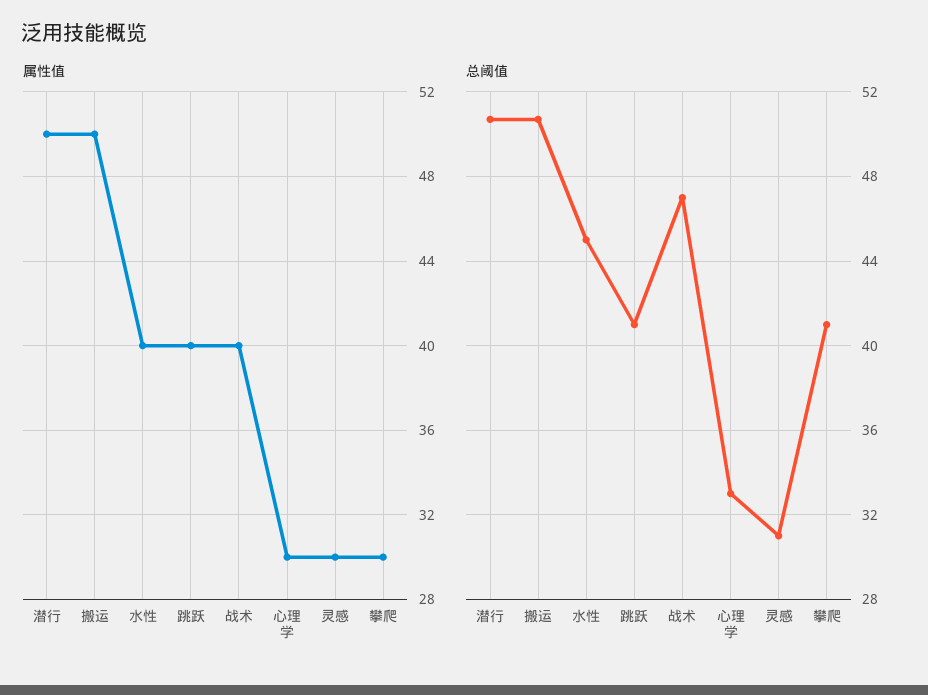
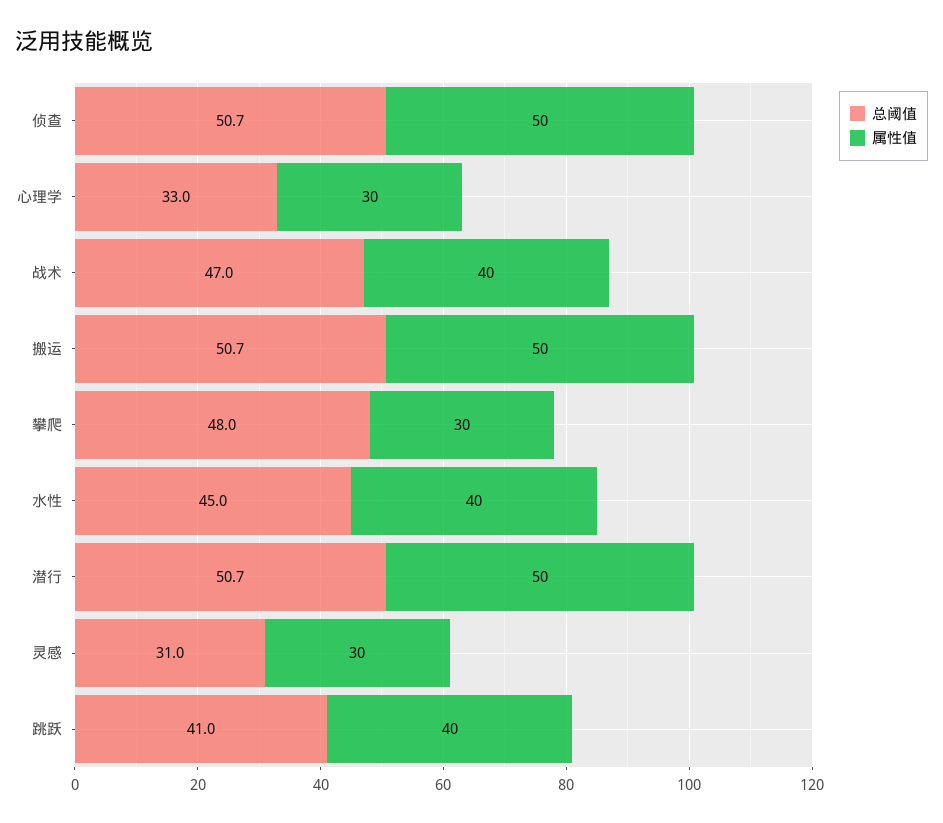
  {
    "属性值": {
      "潜行": 50,
      "搬运": 50,
      "水性": 40,
      "跳跃": 40,
      "战术": 40,
      "心理学": 30,
      "灵感": 30,
-     "攀爬": 30
+     "攀爬": 30,
+     "侦查": 50
    },
    "总阈值": {
      "潜行": 50.7,
      "搬运": 50.7,
      "水性": 45,
      "跳跃": 41,
      "战术": 47,
      "心理学": 33,
      "灵感": 31,
-     "攀爬": 41
+     "攀爬": 48,
+     "侦查": 50.7
    }
  }

